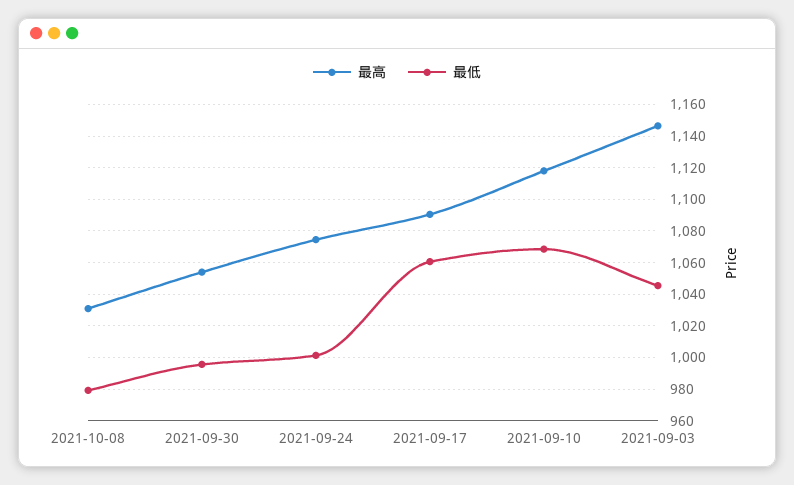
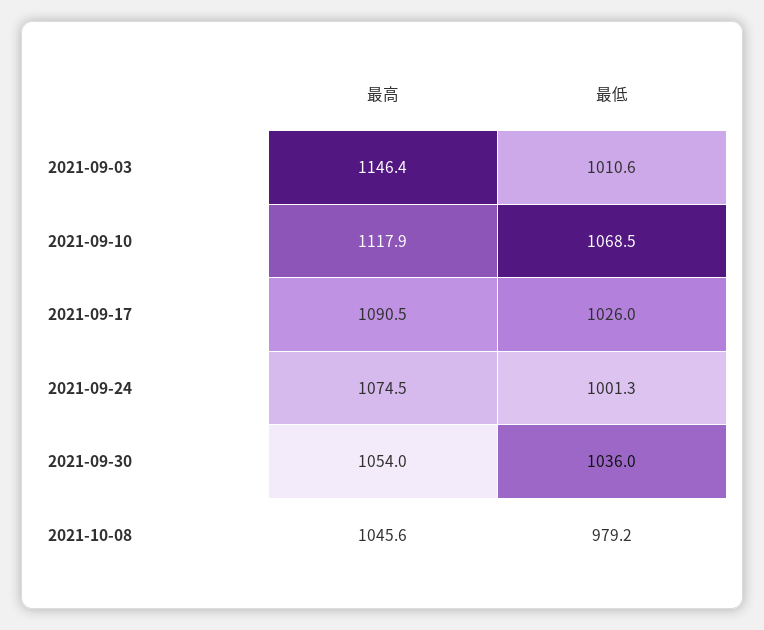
  {
    "最高": {
-     "2021-10-08": 1030,
+     "2021-10-08": 1045.6,
      "2021-09-30": 1054,
      "2021-09-24": 1074.5,
      "2021-09-17": 1090.5,
      "2021-09-10": 1117.9,
      "2021-09-03": 1146.4
    },
    "最低": {
      "2021-10-08": 979.2,
-     "2021-09-30": 995,
+     "2021-09-30": 1036,
      "2021-09-24": 1001.3,
-     "2021-09-17": 1060,
+     "2021-09-17": 1026,
      "2021-09-10": 1068.5,
-     "2021-09-03": 1045
+     "2021-09-03": 1010.6
    }
  }

